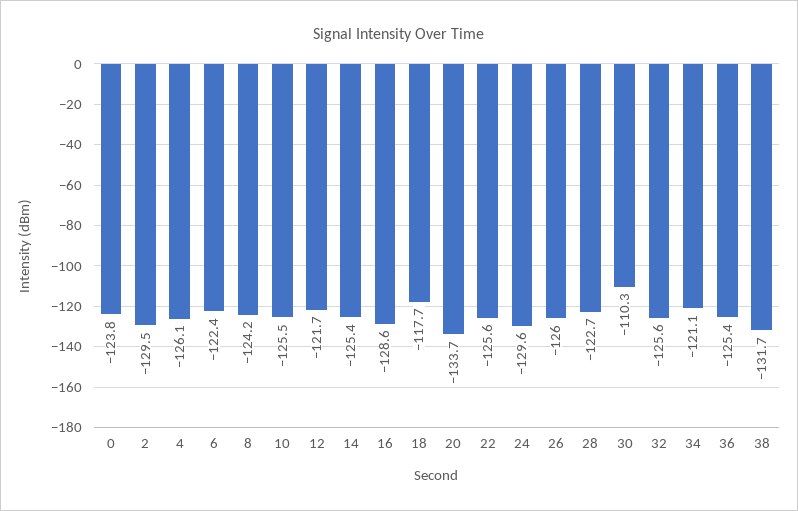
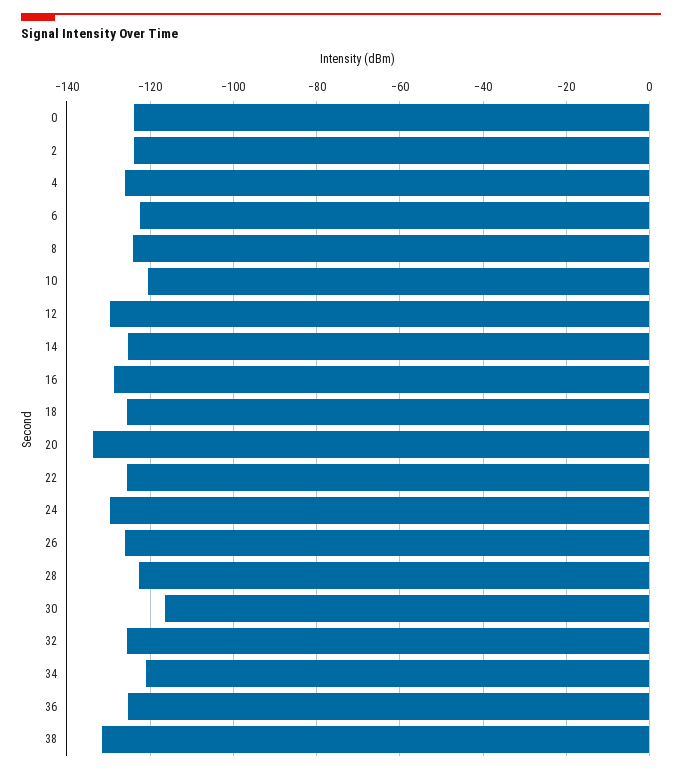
  {
    "0": -123.8,
-   "2": -129.5,
+   "2": -124,
    "4": -126.1,
    "6": -122.4,
    "8": -124.2,
-   "10": -125.5,
+   "10": -120,
-   "12": -121.7,
+   "12": -130,
    "14": -125.4,
    "16": -128.6,
-   "18": -117.7,
+   "18": -126,
    "20": -133.7,
    "22": -125.6,
    "24": -129.6,
    "26": -126,
    "28": -122.7,
-   "30": -110.3,
+   "30": -116,
    "32": -125.6,
    "34": -121.1,
    "36": -125.4,
    "38": -131.7
  }

